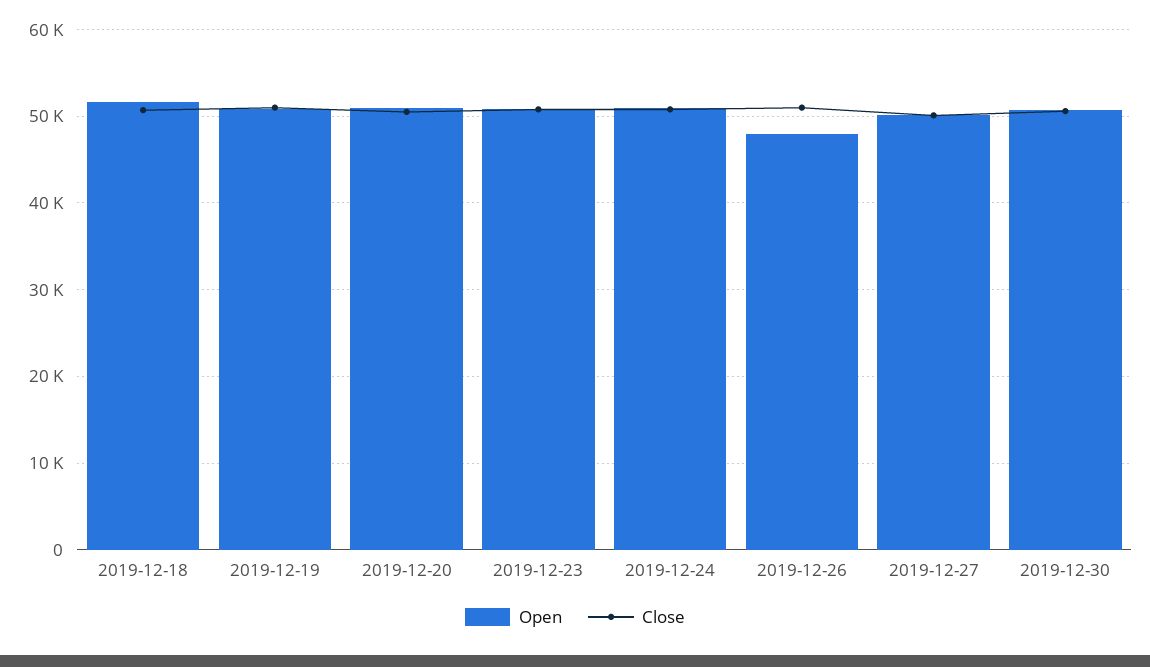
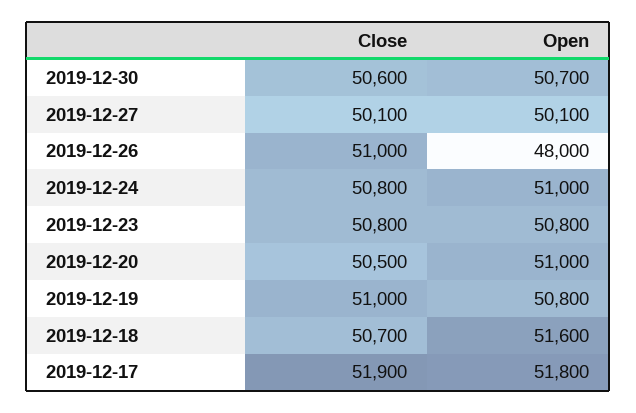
  {
    "Open": {
      "2019-12-18": 51600,
      "2019-12-19": 50800,
      "2019-12-20": 51000,
      "2019-12-23": 50800,
      "2019-12-24": 51000,
      "2019-12-26": 48000,
      "2019-12-27": 50100,
-     "2019-12-30": 50700
+     "2019-12-30": 50700,
+     "2019-12-17": 51800
    },
    "Close": {
      "2019-12-18": 50700,
      "2019-12-19": 51000,
      "2019-12-20": 50500,
      "2019-12-23": 50800,
      "2019-12-24": 50800,
      "2019-12-26": 51000,
      "2019-12-27": 50100,
-     "2019-12-30": 50600
+     "2019-12-30": 50600,
+     "2019-12-17": 51900
    }
  }

